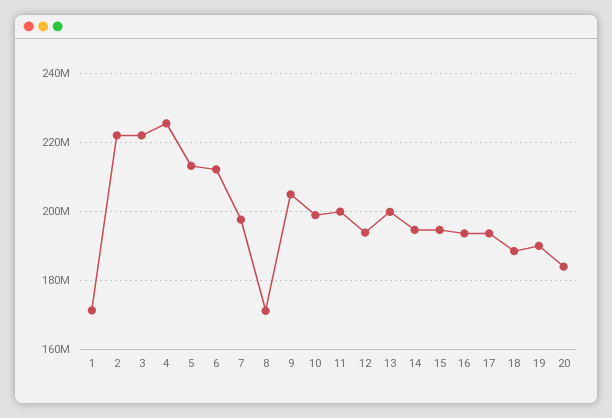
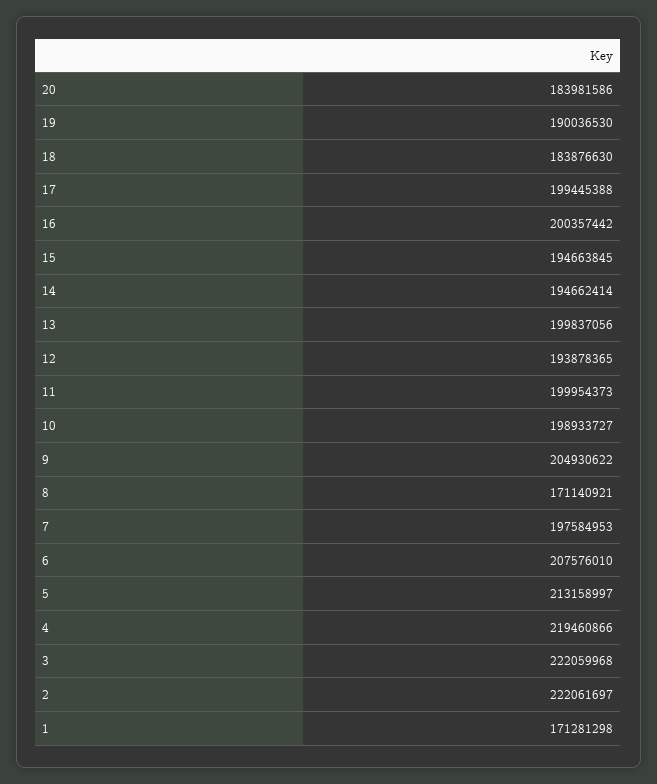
  {
    "1": 171281298,
    "2": 222061697,
    "3": 222059968,
-   "4": 226000000,
+   "4": 219460866,
    "5": 213158997,
-   "6": 212000000,
+   "6": 207576010,
    "7": 197584953,
    "8": 171140921,
    "9": 204930622,
    "10": 198933727,
    "11": 199954373,
    "12": 193878365,
    "13": 199837056,
    "14": 194662414,
    "15": 194663845,
-   "16": 194000000,
+   "16": 200357442,
-   "17": 194000000,
+   "17": 199445388,
-   "18": 188000000,
+   "18": 183876630,
    "19": 190036530,
    "20": 183981586
  }

